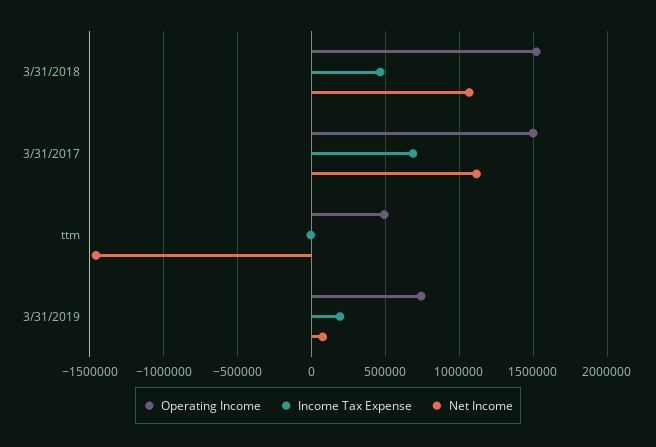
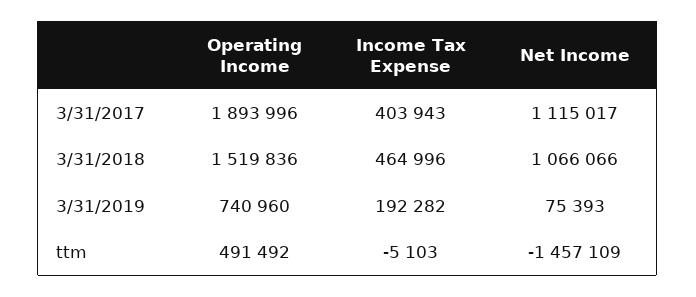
  {
    "Operating Income": {
      "3/31/2018": 1519836,
-     "3/31/2017": 1500000,
+     "3/31/2017": 1893996,
      "ttm": 491492,
      "3/31/2019": 740960
    },
    "Income Tax Expense": {
      "3/31/2018": 464996,
-     "3/31/2017": 700000,
+     "3/31/2017": 403943,
      "ttm": -5103,
      "3/31/2019": 192282
    },
    "Net Income": {
      "3/31/2018": 1066066,
      "3/31/2017": 1115017,
      "ttm": -1457109,
      "3/31/2019": 75393
    }
  }

